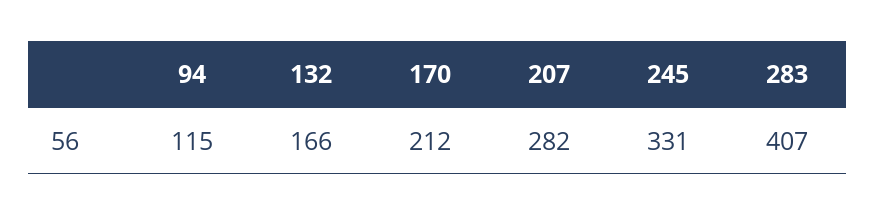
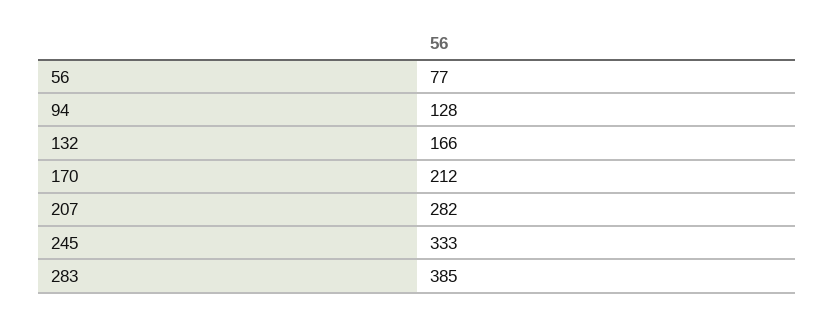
  {
-   "94": 115,
+   "94": 128,
    "132": 166,
    "170": 212,
    "207": 282,
-   "245": 331,
+   "245": 333,
-   "283": 407
+   "283": 385,
+   "56": 77
  }

